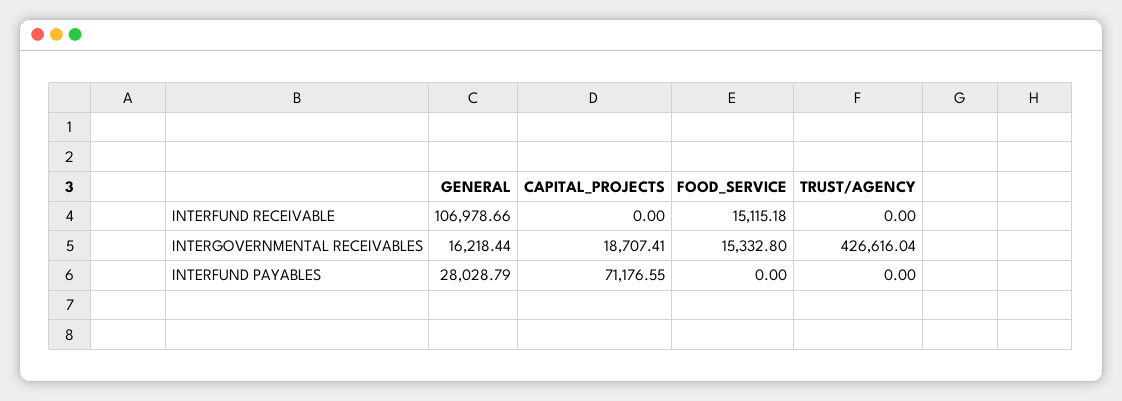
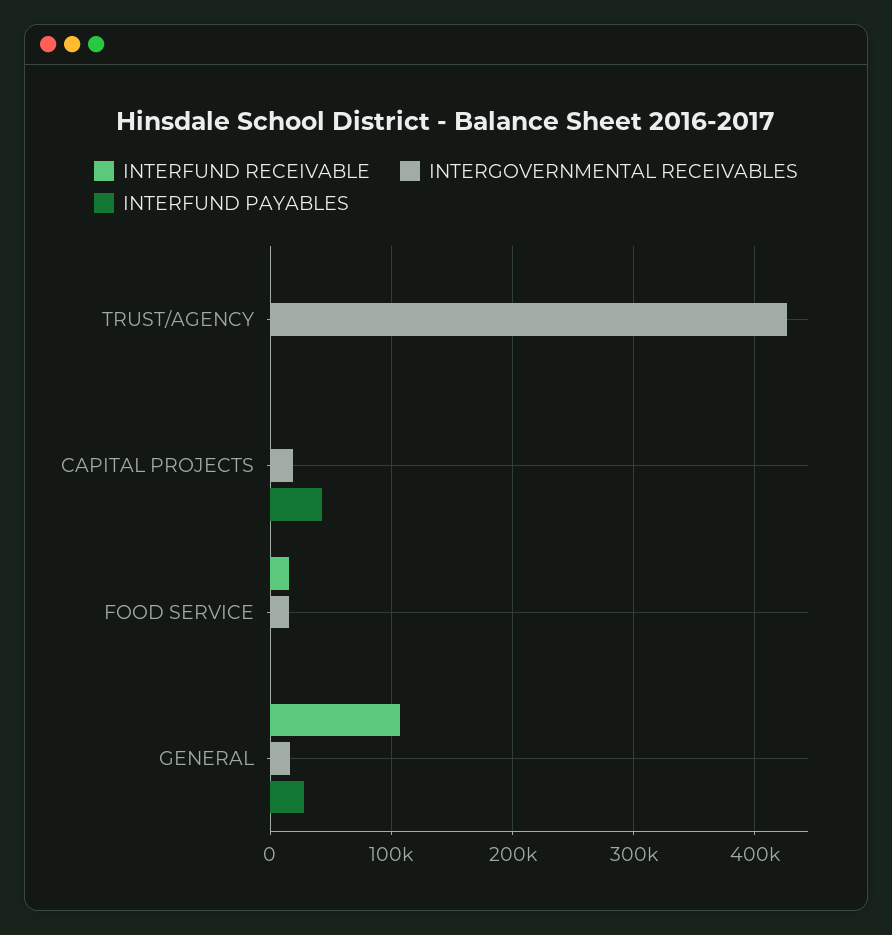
  {
    "INTERFUND RECEIVABLE": {
      "GENERAL": 106978.66,
      "CAPITAL_PROJECTS": 0,
      "FOOD_SERVICE": 15115.18,
      "TRUST/AGENCY": 0
    },
    "INTERGOVERNMENTAL RECEIVABLES": {
      "GENERAL": 16218.44,
      "CAPITAL_PROJECTS": 18707.41,
      "FOOD_SERVICE": 15332.8,
      "TRUST/AGENCY": 426616.04
    },
    "INTERFUND PAYABLES": {
      "GENERAL": 28028.79,
-     "CAPITAL_PROJECTS": 71176.55,
+     "CAPITAL_PROJECTS": 40000,
      "FOOD_SERVICE": 0,
      "TRUST/AGENCY": 0
    }
  }

